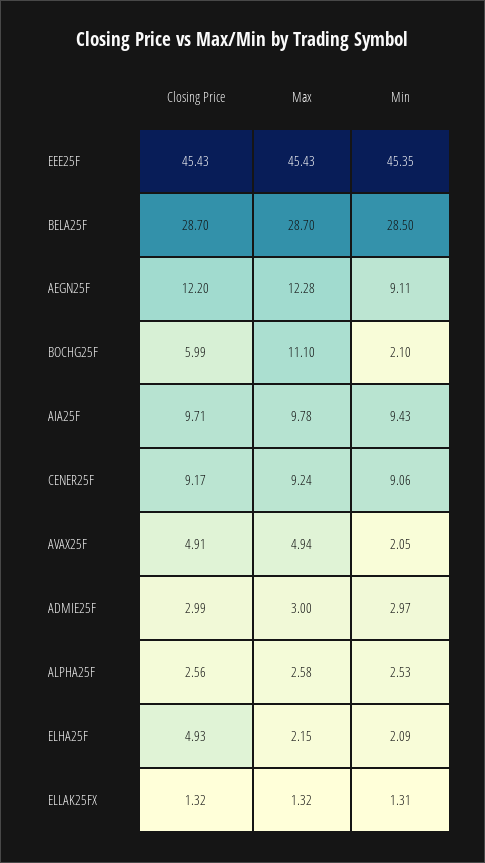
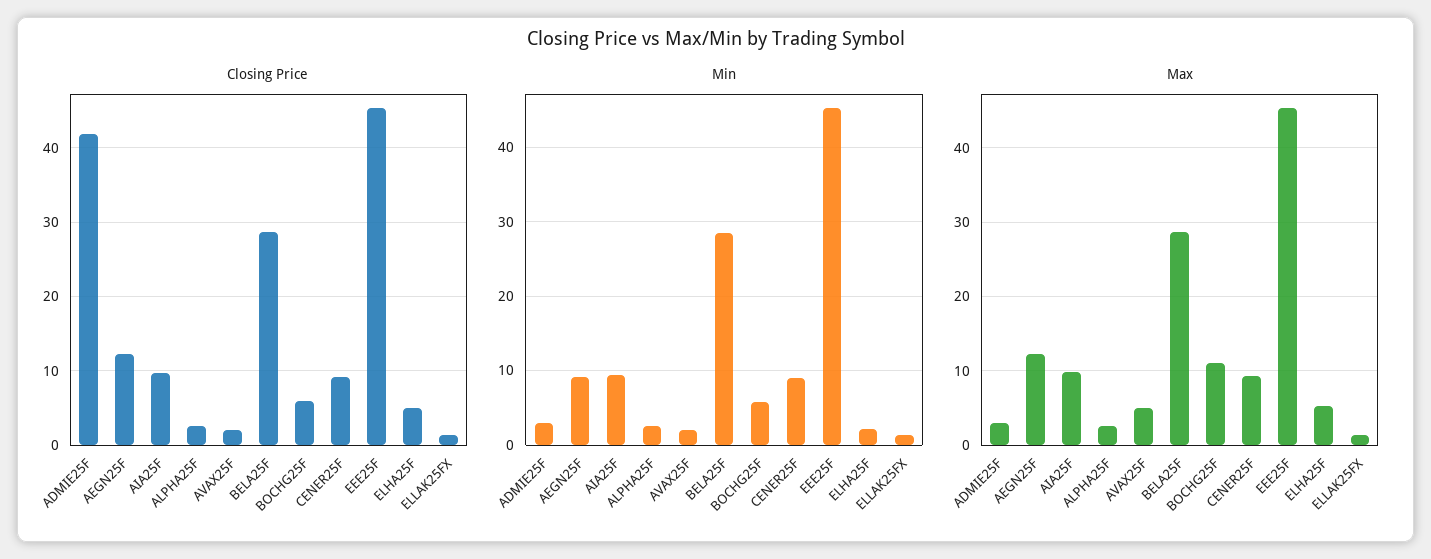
  {
    "Closing Price": {
      "EEE25F": 45.43,
      "BELA25F": 28.7,
      "AEGN25F": 12.2,
      "BOCHG25F": 5.99,
      "AIA25F": 9.71,
      "CENER25F": 9.17,
-     "AVAX25F": 4.91,
+     "AVAX25F": 2,
-     "ADMIE25F": 2.99,
+     "ADMIE25F": 42,
      "ALPHA25F": 2.56,
      "ELHA25F": 4.93,
      "ELLAK25FX": 1.32
    },
    "Max": {
      "EEE25F": 45.43,
      "BELA25F": 28.7,
      "AEGN25F": 12.28,
      "BOCHG25F": 11.1,
      "AIA25F": 9.78,
      "CENER25F": 9.24,
      "AVAX25F": 4.94,
      "ADMIE25F": 3,
      "ALPHA25F": 2.58,
-     "ELHA25F": 2.15,
+     "ELHA25F": 5,
      "ELLAK25FX": 1.32
    },
    "Min": {
      "EEE25F": 45.35,
      "BELA25F": 28.5,
      "AEGN25F": 9.11,
-     "BOCHG25F": 2.1,
+     "BOCHG25F": 6,
      "AIA25F": 9.43,
      "CENER25F": 9.06,
      "AVAX25F": 2.05,
      "ADMIE25F": 2.97,
      "ALPHA25F": 2.53,
      "ELHA25F": 2.09,
      "ELLAK25FX": 1.31
    }
  }

